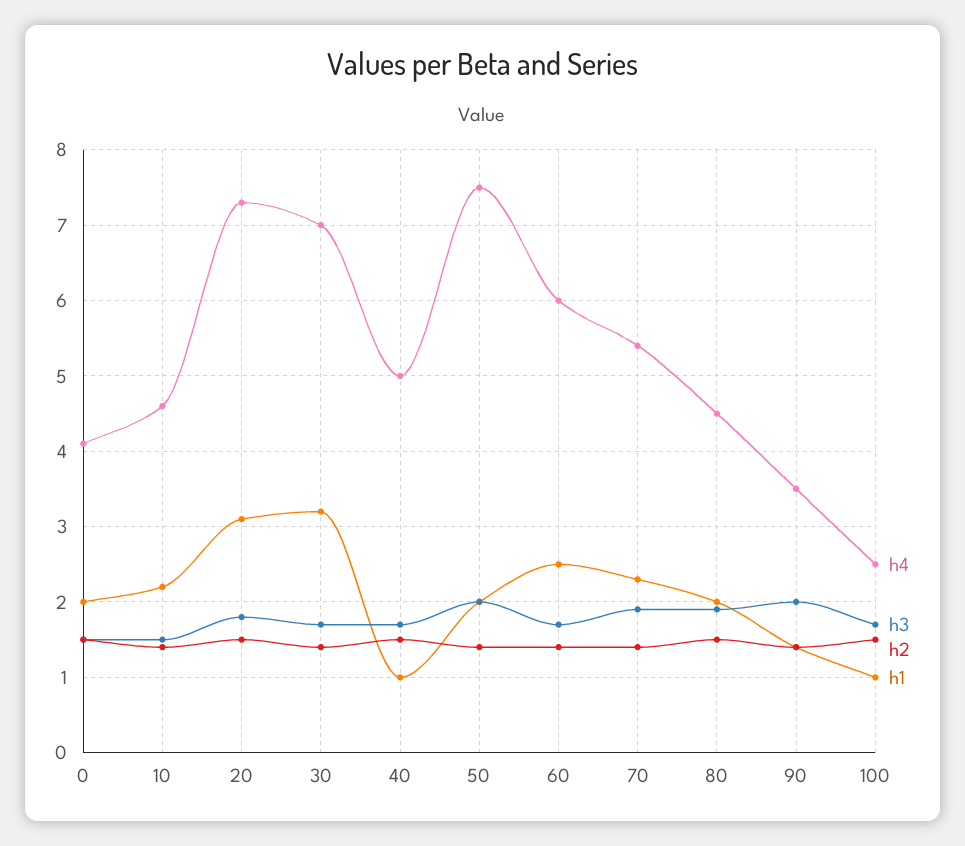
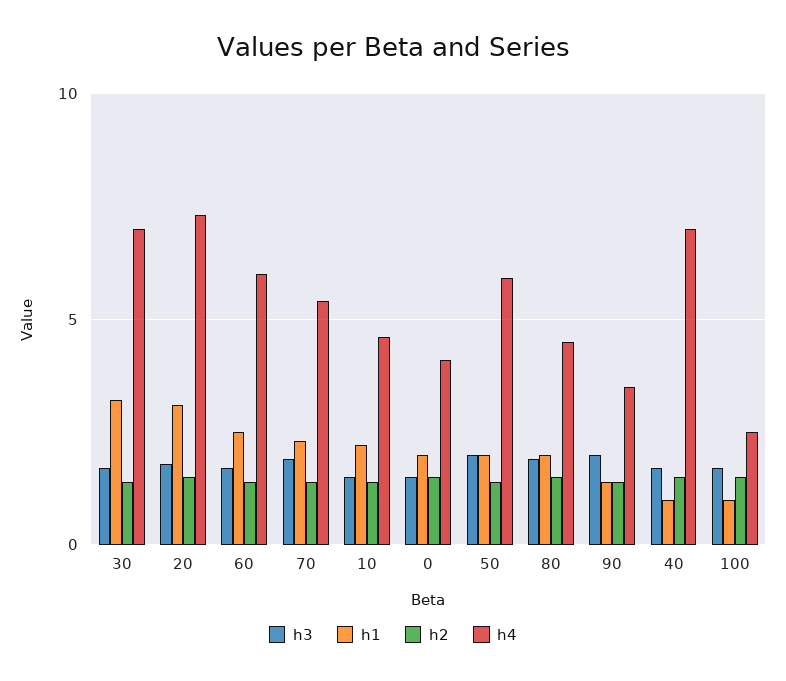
  {
    "h4": {
      "0": 4.1,
      "10": 4.6,
      "20": 7.3,
      "30": 7,
-     "40": 5,
+     "40": 7,
-     "50": 7.5,
+     "50": 6,
      "60": 6,
      "70": 5.4,
      "80": 4.5,
      "90": 3.5,
      "100": 2.5
    },
    "h3": {
      "0": 1.5,
      "10": 1.5,
      "20": 1.8,
      "30": 1.7,
      "40": 1.7,
      "50": 2,
      "60": 1.7,
      "70": 1.9,
      "80": 1.9,
      "90": 2,
      "100": 1.7
    },
    "h2": {
      "0": 1.5,
      "10": 1.4,
      "20": 1.5,
      "30": 1.4,
      "40": 1.5,
      "50": 1.4,
      "60": 1.4,
      "70": 1.4,
      "80": 1.5,
      "90": 1.4,
      "100": 1.5
    },
    "h1": {
      "0": 2,
      "10": 2.2,
      "20": 3.1,
      "30": 3.2,
      "40": 1,
      "50": 2,
      "60": 2.5,
      "70": 2.3,
      "80": 2,
      "90": 1.4,
      "100": 1
    }
  }

